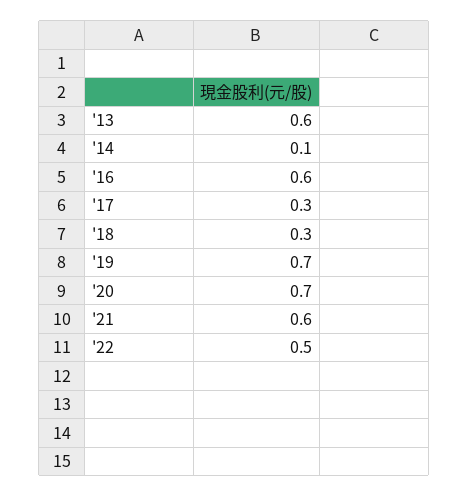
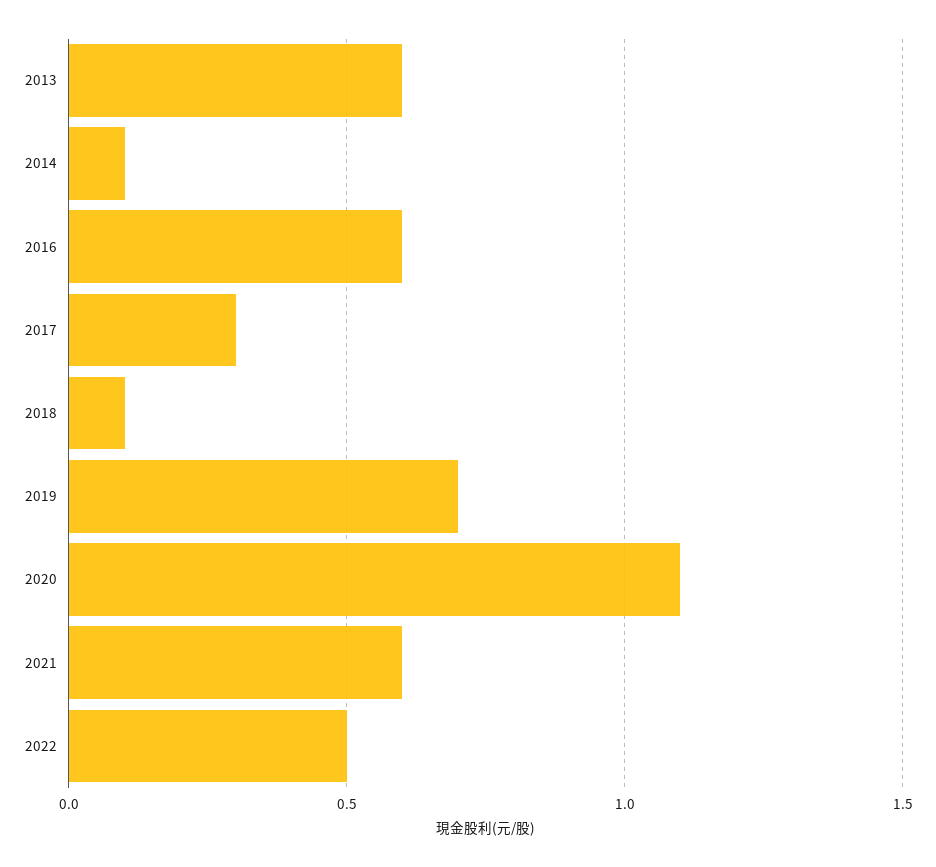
  {
    "'13": 0.6,
    "'14": 0.1,
    "'16": 0.6,
    "'17": 0.3,
-   "'18": 0.3,
+   "'18": 0.1,
    "'19": 0.7,
-   "'20": 0.7,
+   "'20": 1.1,
    "'21": 0.6,
    "'22": 0.5
  }

